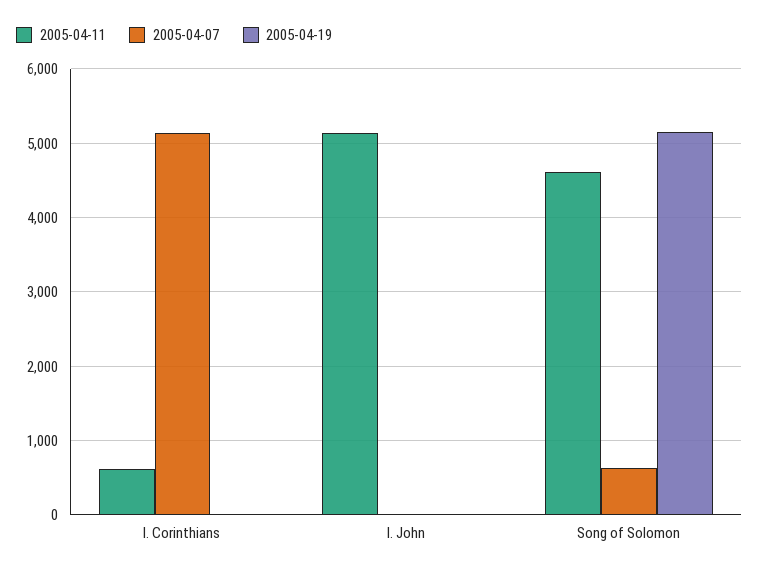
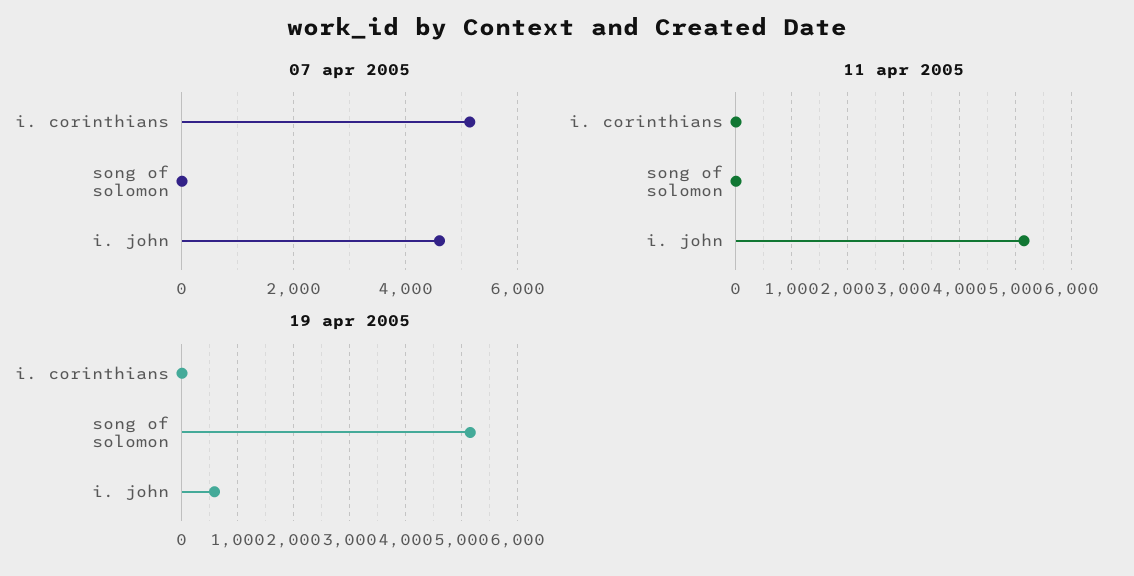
  {
    "2005-04-11": {
-     "I. Corinthians": 600,
+     "I. Corinthians": 0,
      "I. John": 5100,
-     "Song of Solomon": 4600
+     "Song of Solomon": 0
    },
    "2005-04-07": {
      "I. Corinthians": 5100,
-     "I. John": 0,
+     "I. John": 4600,
-     "Song of Solomon": 600
+     "Song of Solomon": 0
    },
    "2005-04-19": {
      "I. Corinthians": 0,
-     "I. John": 0,
+     "I. John": 600,
      "Song of Solomon": 5100
    }
  }

